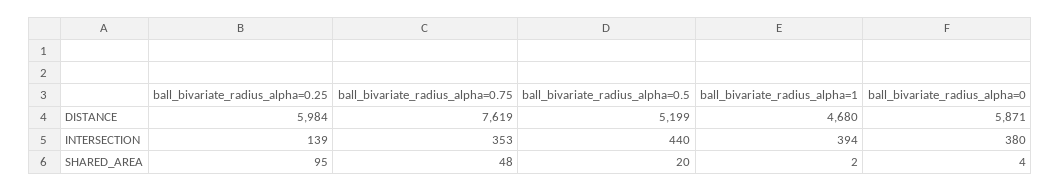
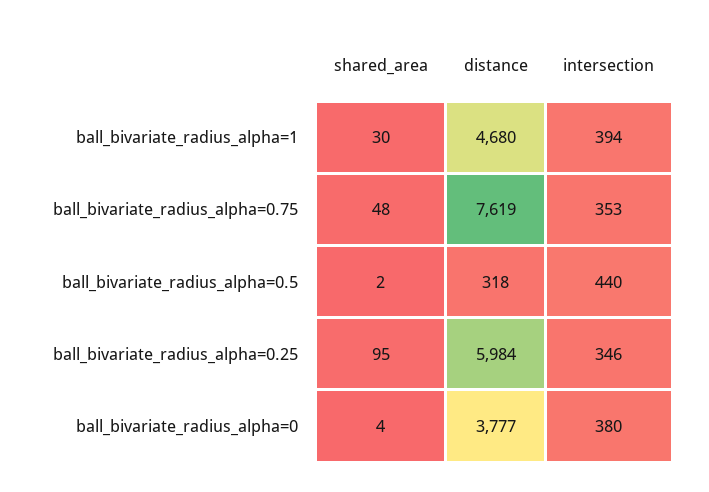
  {
    "ball_bivariate_radius_alpha=0.25": {
      "DISTANCE": 5984,
-     "INTERSECTION": 139,
+     "INTERSECTION": 346,
      "SHARED_AREA": 95
    },
    "ball_bivariate_radius_alpha=0.75": {
      "DISTANCE": 7619,
      "INTERSECTION": 353,
      "SHARED_AREA": 48
    },
    "ball_bivariate_radius_alpha=0.5": {
-     "DISTANCE": 5199,
+     "DISTANCE": 318,
      "INTERSECTION": 440,
-     "SHARED_AREA": 20
+     "SHARED_AREA": 2
    },
    "ball_bivariate_radius_alpha=1": {
      "DISTANCE": 4680,
      "INTERSECTION": 394,
-     "SHARED_AREA": 2
+     "SHARED_AREA": 30
    },
    "ball_bivariate_radius_alpha=0": {
-     "DISTANCE": 5871,
+     "DISTANCE": 3777,
      "INTERSECTION": 380,
      "SHARED_AREA": 4
    }
  }

